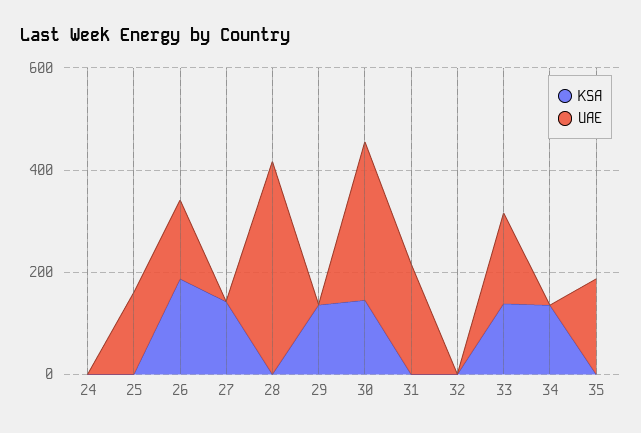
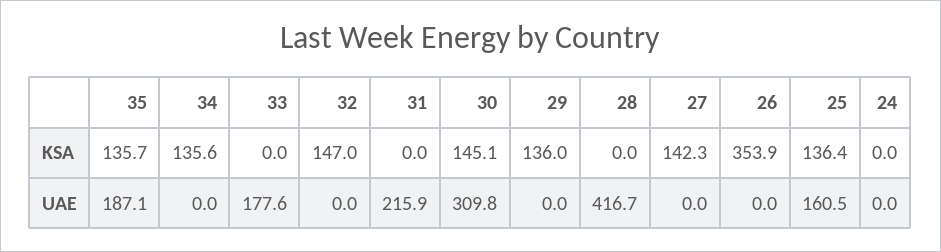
  {
    "KSA": {
      "24": 0,
-     "25": 0,
+     "25": 136.4,
-     "26": 200,
+     "26": 353.9,
      "27": 142.3,
      "28": 0,
      "29": 136,
      "30": 145.1,
      "31": 0,
-     "32": 0,
+     "32": 147,
-     "33": 150,
+     "33": 0,
      "34": 135.6,
-     "35": 0
+     "35": 135.7
    },
    "UAE": {
      "24": 0,
      "25": 160.5,
-     "26": 150,
+     "26": 0,
      "27": 0,
      "28": 416.7,
      "29": 0,
      "30": 309.8,
      "31": 215.9,
      "32": 0,
      "33": 177.6,
      "34": 0,
      "35": 187.1
    }
  }

